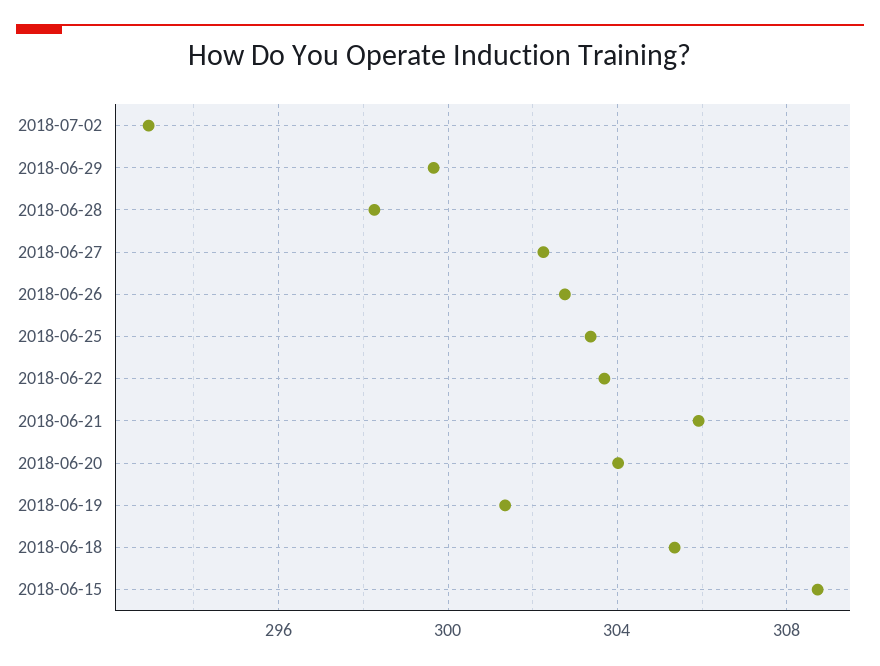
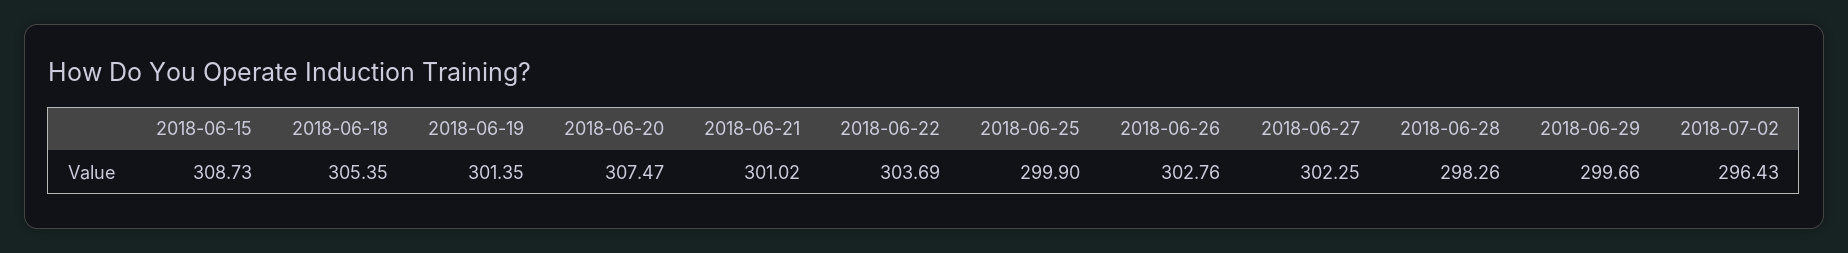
  {
-   "2018-07-02": 293,
+   "2018-07-02": 296.43,
    "2018-06-29": 299.66,
    "2018-06-28": 298.26,
    "2018-06-27": 302.25,
    "2018-06-26": 302.76,
-   "2018-06-25": 303.5,
+   "2018-06-25": 299.9,
    "2018-06-22": 303.69,
-   "2018-06-21": 306,
+   "2018-06-21": 301.02,
-   "2018-06-20": 304,
+   "2018-06-20": 307.47,
    "2018-06-19": 301.35,
    "2018-06-18": 305.35,
    "2018-06-15": 308.73
  }

